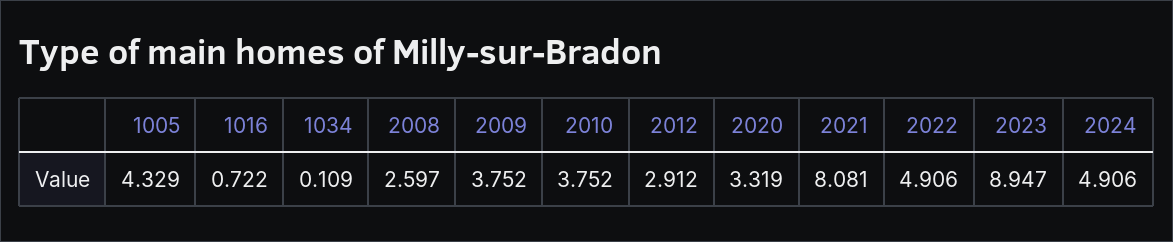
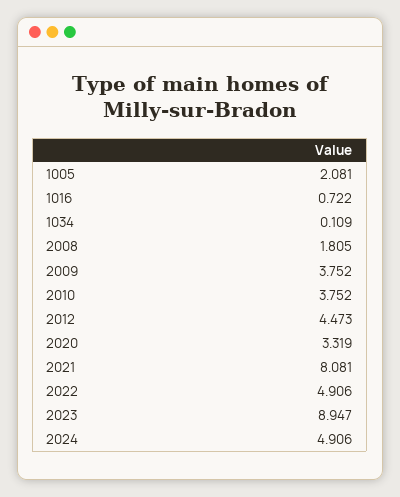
  {
-   "1005": 4.329,
+   "1005": 2.081,
    "1016": 0.722,
    "1034": 0.109,
-   "2008": 2.597,
+   "2008": 1.805,
    "2009": 3.752,
    "2010": 3.752,
-   "2012": 2.912,
+   "2012": 4.473,
    "2020": 3.319,
    "2021": 8.081,
    "2022": 4.906,
    "2023": 8.947,
    "2024": 4.906
  }

